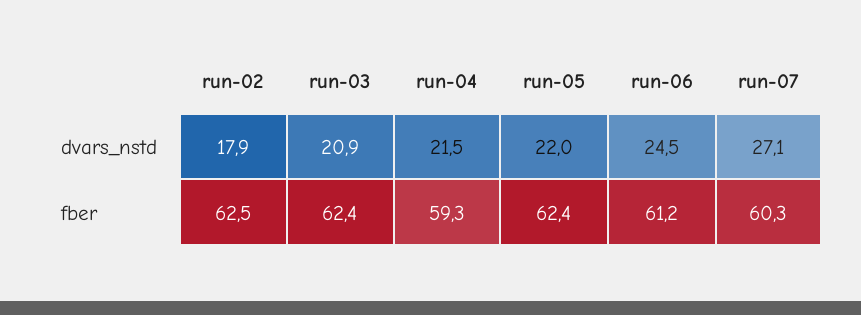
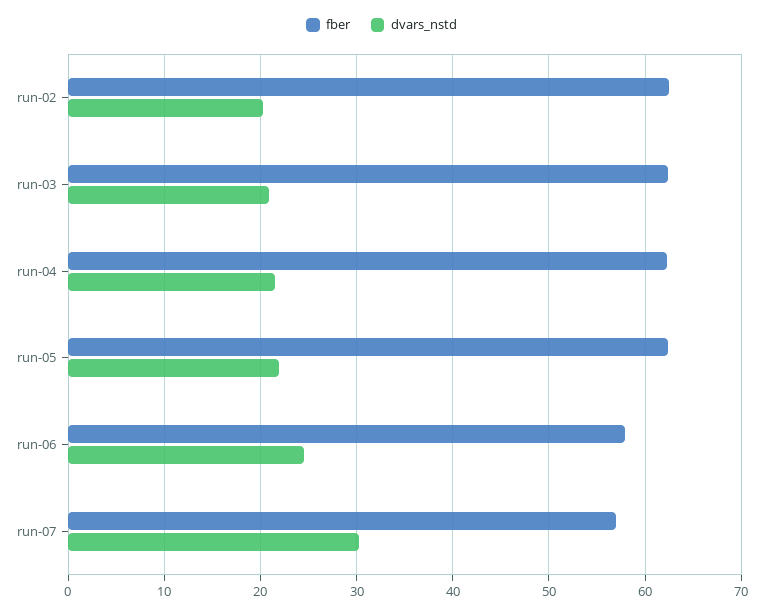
  {
    "dvars_nstd": {
-     "run-02": 17.9,
+     "run-02": 20,
      "run-03": 20.9,
      "run-04": 21.5,
      "run-05": 22,
      "run-06": 24.5,
-     "run-07": 27.1
+     "run-07": 30
    },
    "fber": {
      "run-02": 62.5,
      "run-03": 62.4,
-     "run-04": 59.3,
+     "run-04": 62,
      "run-05": 62.4,
-     "run-06": 61.2,
+     "run-06": 58,
-     "run-07": 60.3
+     "run-07": 57
    }
  }

